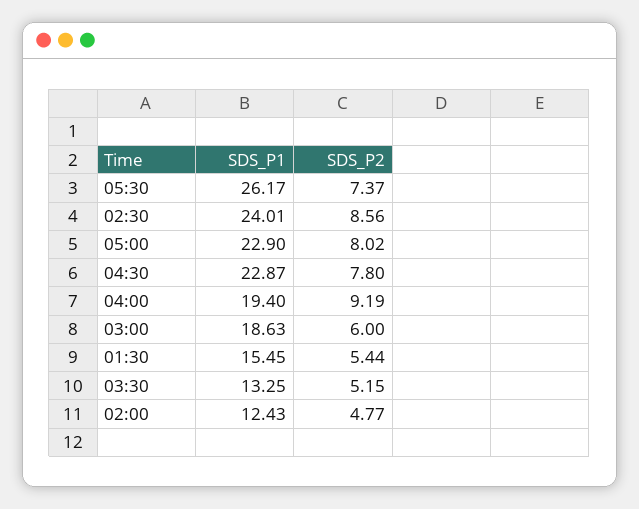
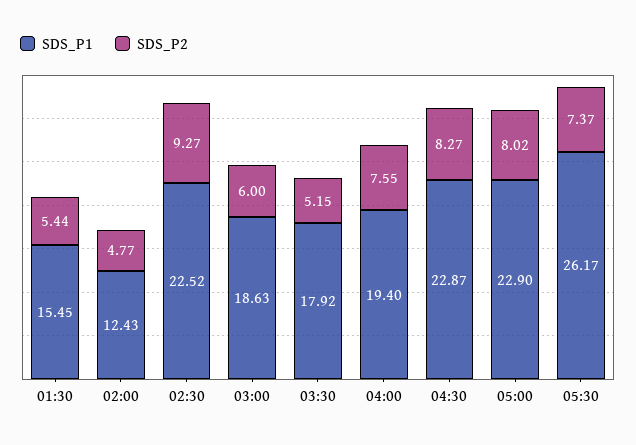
  {
    "SDS_P1": {
      "05:30": 26.17,
-     "02:30": 24.01,
+     "02:30": 22.52,
      "05:00": 22.9,
      "04:30": 22.87,
      "04:00": 19.4,
      "03:00": 18.63,
      "01:30": 15.45,
-     "03:30": 13.25,
+     "03:30": 17.92,
      "02:00": 12.43
    },
    "SDS_P2": {
      "05:30": 7.37,
-     "02:30": 8.56,
+     "02:30": 9.27,
      "05:00": 8.02,
-     "04:30": 7.8,
+     "04:30": 8.27,
-     "04:00": 9.19,
+     "04:00": 7.55,
      "03:00": 6,
      "01:30": 5.44,
      "03:30": 5.15,
      "02:00": 4.77
    }
  }

